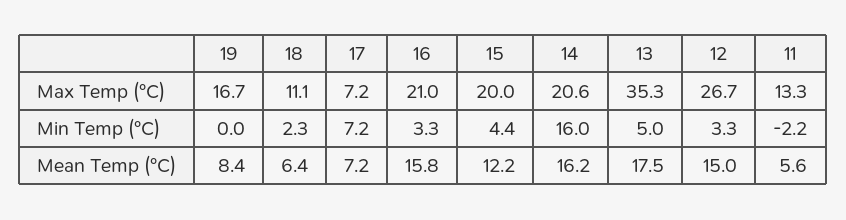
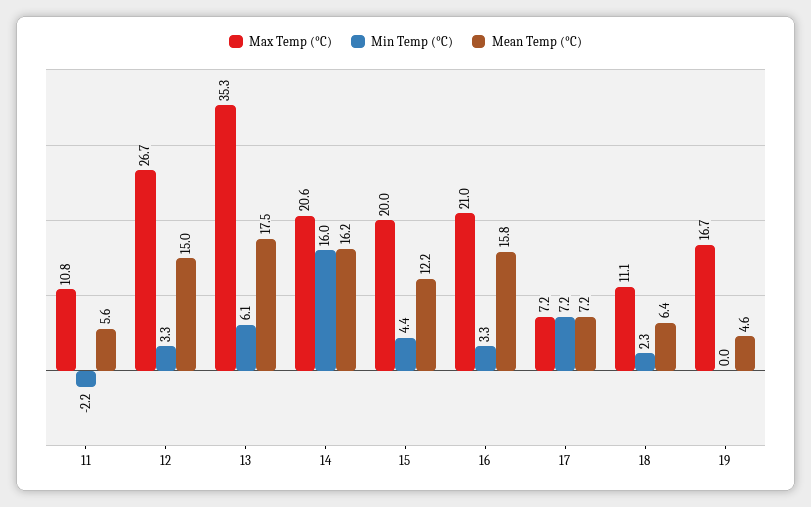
  {
    "Max Temp (°C)": {
      "19": 16.7,
      "18": 11.1,
      "17": 7.2,
      "16": 21,
      "15": 20,
      "14": 20.6,
      "13": 35.3,
      "12": 26.7,
-     "11": 13.3
+     "11": 10.8
    },
    "Min Temp (°C)": {
      "19": 0,
      "18": 2.3,
      "17": 7.2,
      "16": 3.3,
      "15": 4.4,
      "14": 16,
-     "13": 5,
+     "13": 6.1,
      "12": 3.3,
      "11": -2.2
    },
    "Mean Temp (°C)": {
-     "19": 8.4,
+     "19": 4.6,
      "18": 6.4,
      "17": 7.2,
      "16": 15.8,
      "15": 12.2,
      "14": 16.2,
      "13": 17.5,
      "12": 15,
      "11": 5.6
    }
  }

